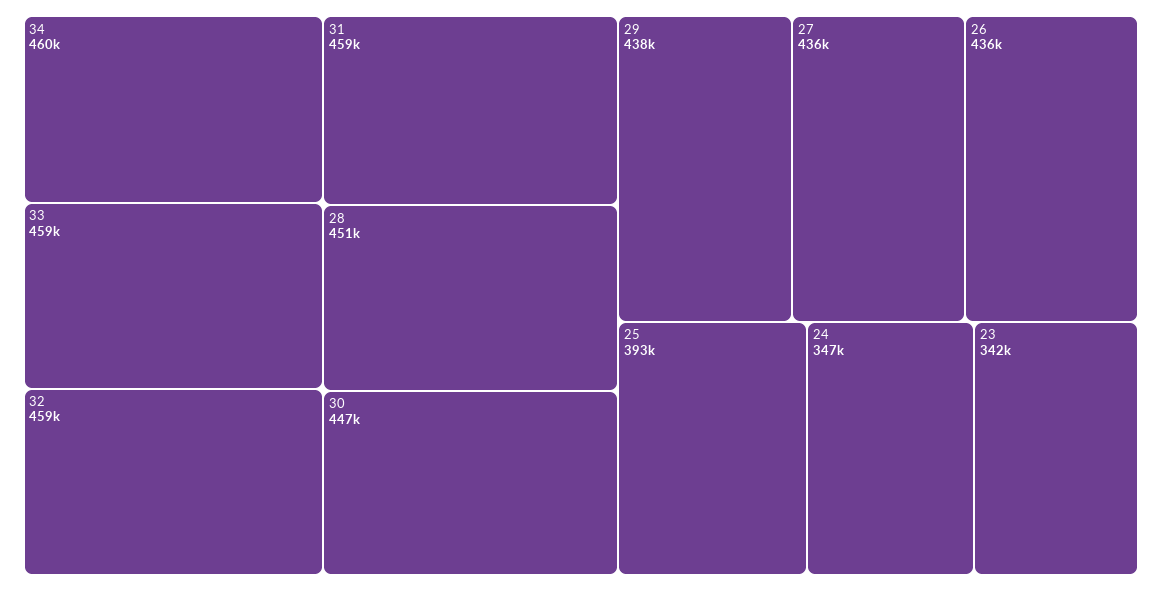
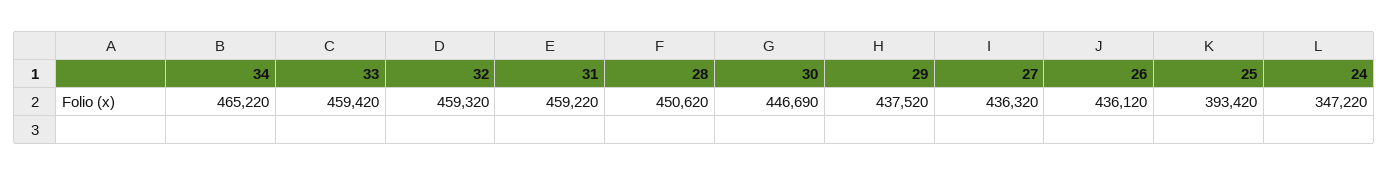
  {
-   "34": 460000,
+   "34": 465220,
    "33": 459420,
    "32": 459320,
    "31": 459220,
    "28": 450620,
    "30": 446690,
    "29": 437520,
    "27": 436320,
    "26": 436120,
    "25": 393420,
-   "24": 347220,
+   "24": 347220
-   "23": 342000
  }

